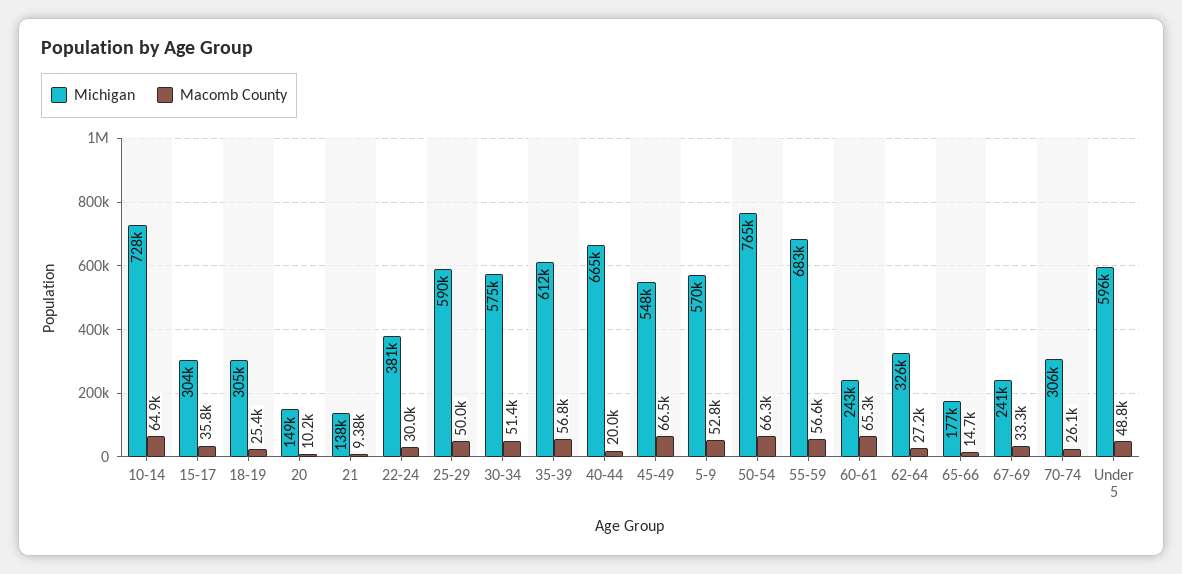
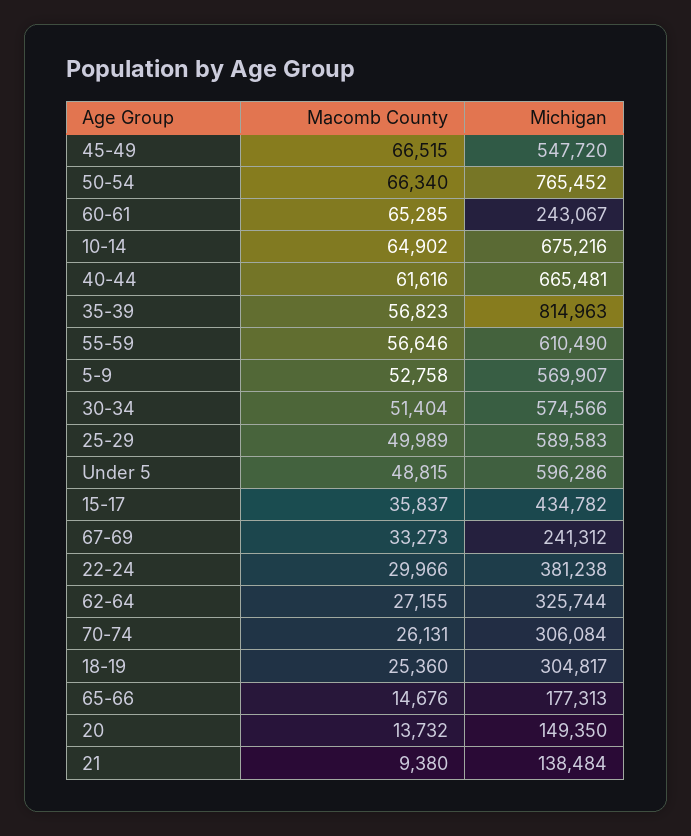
  {
    "Michigan": {
-     "10-14": 728000,
+     "10-14": 675216,
-     "15-17": 304000,
+     "15-17": 434782,
      "18-19": 304817,
      "20": 149350,
      "21": 138484,
      "22-24": 381238,
      "25-29": 589583,
      "30-34": 574566,
-     "35-39": 612000,
+     "35-39": 814963,
      "40-44": 665481,
      "45-49": 547720,
      "5-9": 569907,
      "50-54": 765452,
-     "55-59": 683000,
+     "55-59": 610490,
      "60-61": 243067,
      "62-64": 325744,
      "65-66": 177313,
      "67-69": 241312,
      "70-74": 306084,
      "Under 5": 596286
    },
    "Macomb County": {
      "10-14": 64902,
      "15-17": 35837,
      "18-19": 25360,
-     "20": 10200,
+     "20": 13732,
      "21": 9380,
      "22-24": 29966,
      "25-29": 49989,
      "30-34": 51404,
      "35-39": 56823,
-     "40-44": 20000,
+     "40-44": 61616,
      "45-49": 66515,
      "5-9": 52758,
      "50-54": 66340,
      "55-59": 56646,
      "60-61": 65285,
      "62-64": 27155,
      "65-66": 14676,
      "67-69": 33273,
      "70-74": 26131,
      "Under 5": 48815
    }
  }

